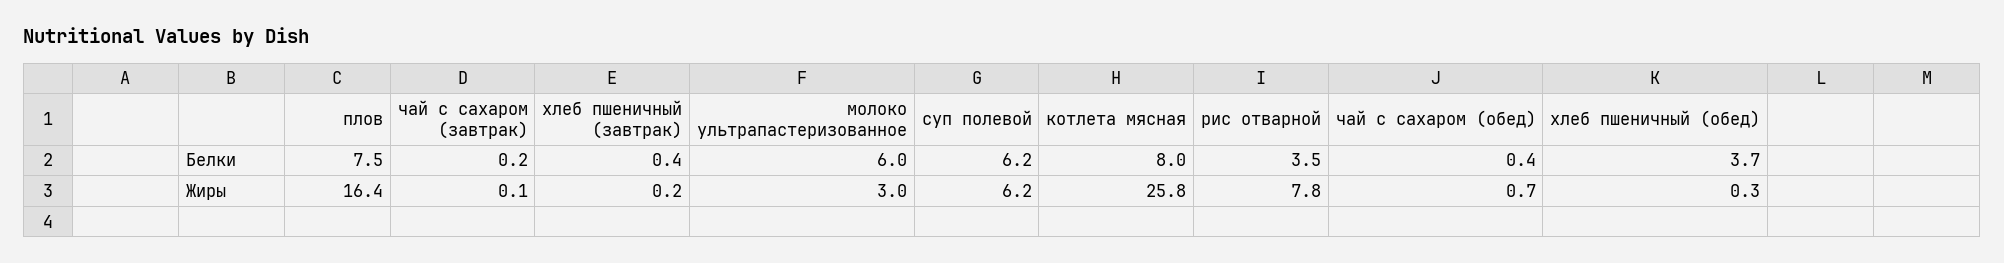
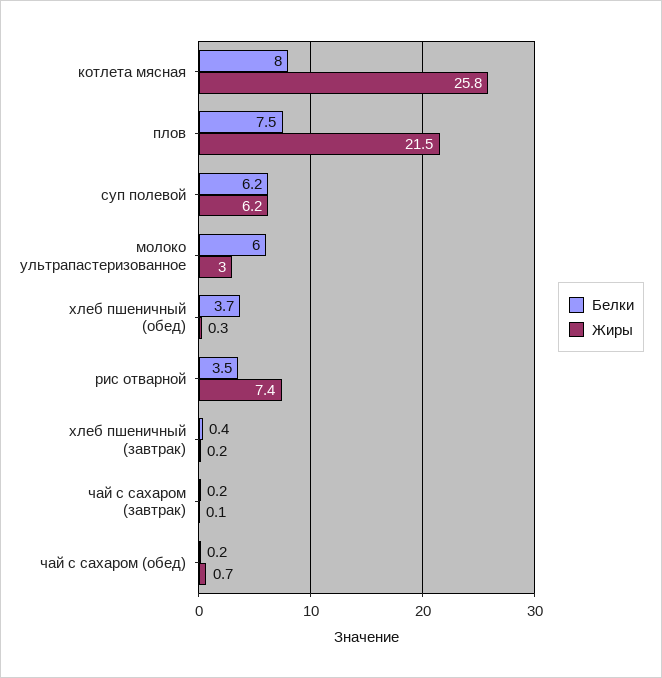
  {
    "Белки": {
      "плов": 7.5,
      "чай с сахаром (завтрак)": 0.2,
      "хлеб пшеничный (завтрак)": 0.4,
      "молоко ультрапастеризованное": 6,
      "суп полевой": 6.2,
      "котлета мясная": 8,
      "рис отварной": 3.5,
-     "чай с сахаром (обед)": 0.4,
+     "чай с сахаром (обед)": 0.2,
      "хлеб пшеничный (обед)": 3.7
    },
    "Жиры": {
-     "плов": 16.4,
+     "плов": 21.5,
      "чай с сахаром (завтрак)": 0.1,
      "хлеб пшеничный (завтрак)": 0.2,
      "молоко ультрапастеризованное": 3,
      "суп полевой": 6.2,
      "котлета мясная": 25.8,
-     "рис отварной": 7.8,
+     "рис отварной": 7.4,
      "чай с сахаром (обед)": 0.7,
      "хлеб пшеничный (обед)": 0.3
    }
  }

